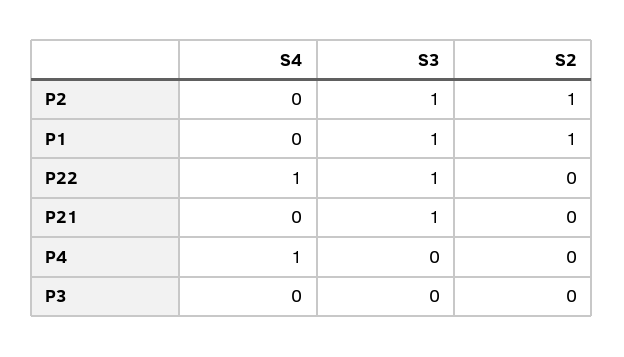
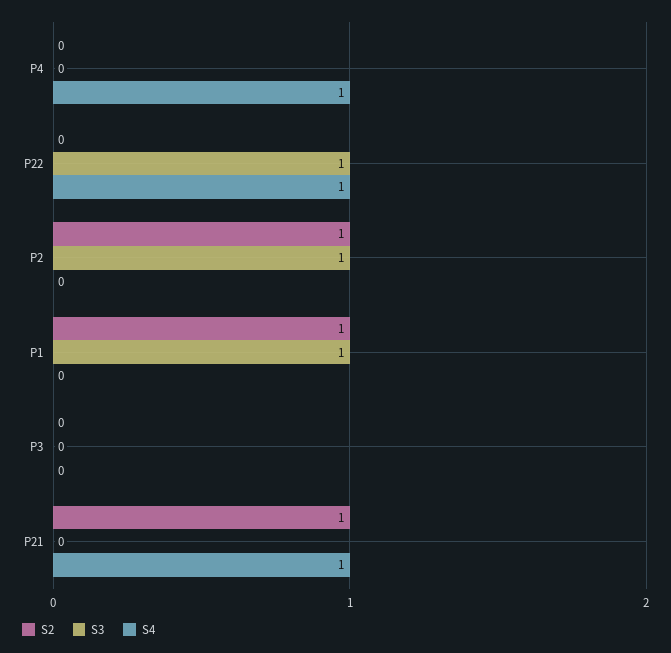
  {
    "S4": {
      "P2": 0,
      "P1": 0,
      "P22": 1,
-     "P21": 0,
+     "P21": 1,
      "P4": 1,
      "P3": 0
    },
    "S3": {
      "P2": 1,
      "P1": 1,
      "P22": 1,
-     "P21": 1,
+     "P21": 0,
      "P4": 0,
      "P3": 0
    },
    "S2": {
      "P2": 1,
      "P1": 1,
      "P22": 0,
-     "P21": 0,
+     "P21": 1,
      "P4": 0,
      "P3": 0
    }
  }

